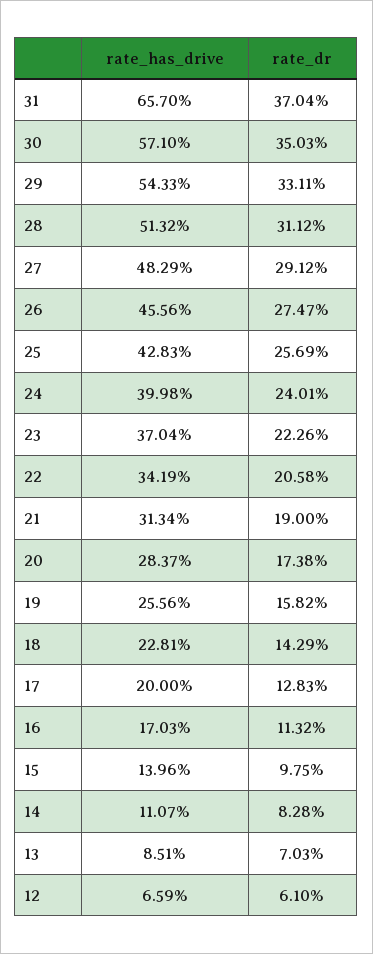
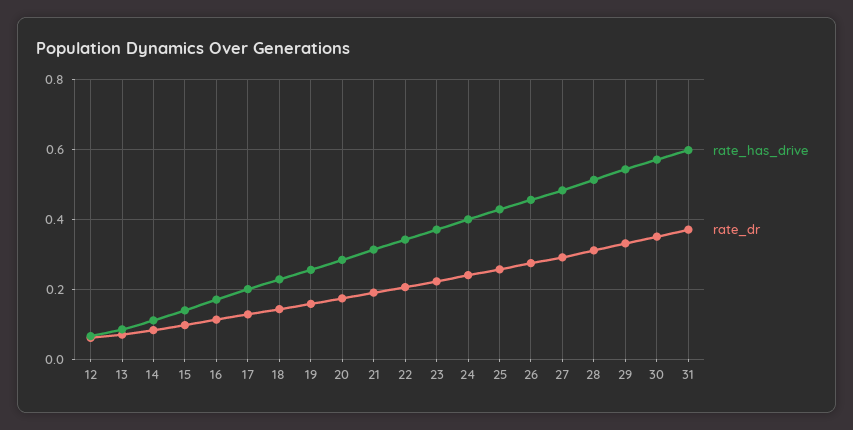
  {
    "rate_has_drive": {
-     "31": 0.657,
+     "31": 0.6,
      "30": 0.571,
      "29": 0.5433,
      "28": 0.5132,
      "27": 0.4829,
      "26": 0.4556,
      "25": 0.4283,
      "24": 0.3998,
      "23": 0.3704,
      "22": 0.3419,
      "21": 0.3134,
      "20": 0.2837,
      "19": 0.2556,
      "18": 0.2281,
      "17": 0.2,
      "16": 0.1703,
      "15": 0.1396,
      "14": 0.1107,
      "13": 0.0851,
      "12": 0.0659
    },
    "rate_dr": {
      "31": 0.3704,
      "30": 0.3503,
      "29": 0.3311,
      "28": 0.3112,
      "27": 0.2912,
      "26": 0.2747,
      "25": 0.2569,
      "24": 0.2401,
      "23": 0.2226,
      "22": 0.2058,
      "21": 0.19,
      "20": 0.1738,
      "19": 0.1582,
      "18": 0.1429,
      "17": 0.1283,
      "16": 0.1132,
      "15": 0.0975,
      "14": 0.0828,
      "13": 0.0703,
      "12": 0.061
    }
  }

